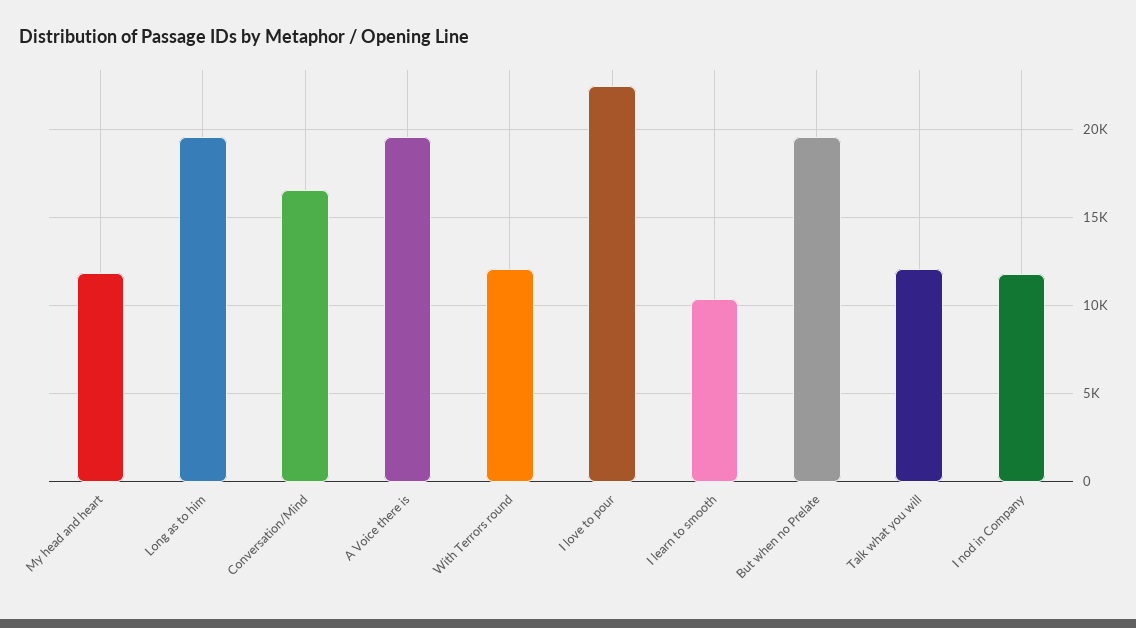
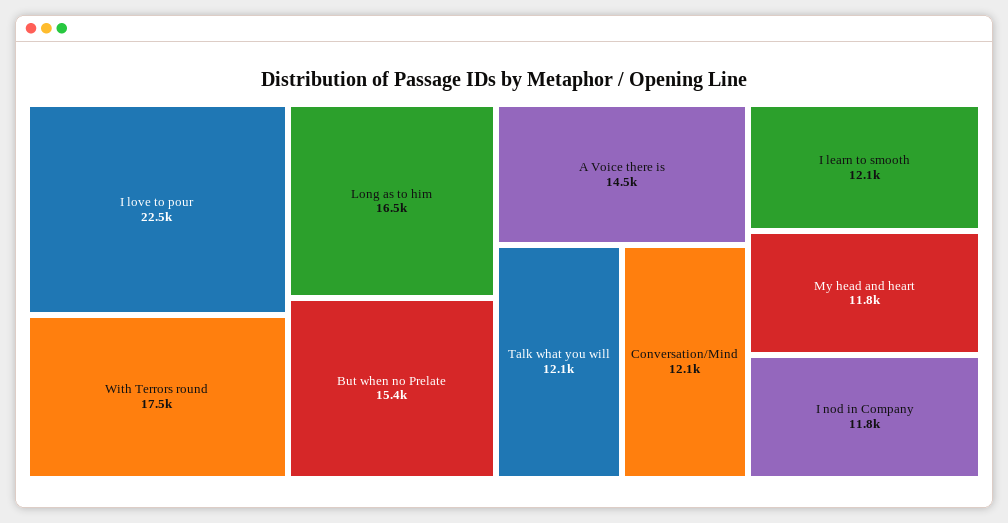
  {
    "My head and heart": 11800,
-   "Long as to him": 19500,
+   "Long as to him": 16500,
-   "Conversation/Mind": 16500,
+   "Conversation/Mind": 12100,
-   "A Voice there is": 19500,
+   "A Voice there is": 14500,
-   "With Terrors round": 12000,
+   "With Terrors round": 17500,
    "I love to pour": 22500,
-   "I learn to smooth": 10500,
+   "I learn to smooth": 12100,
-   "But when no Prelate": 19500,
+   "But when no Prelate": 15400,
    "Talk what you will": 12100,
    "I nod in Company": 11800
  }

